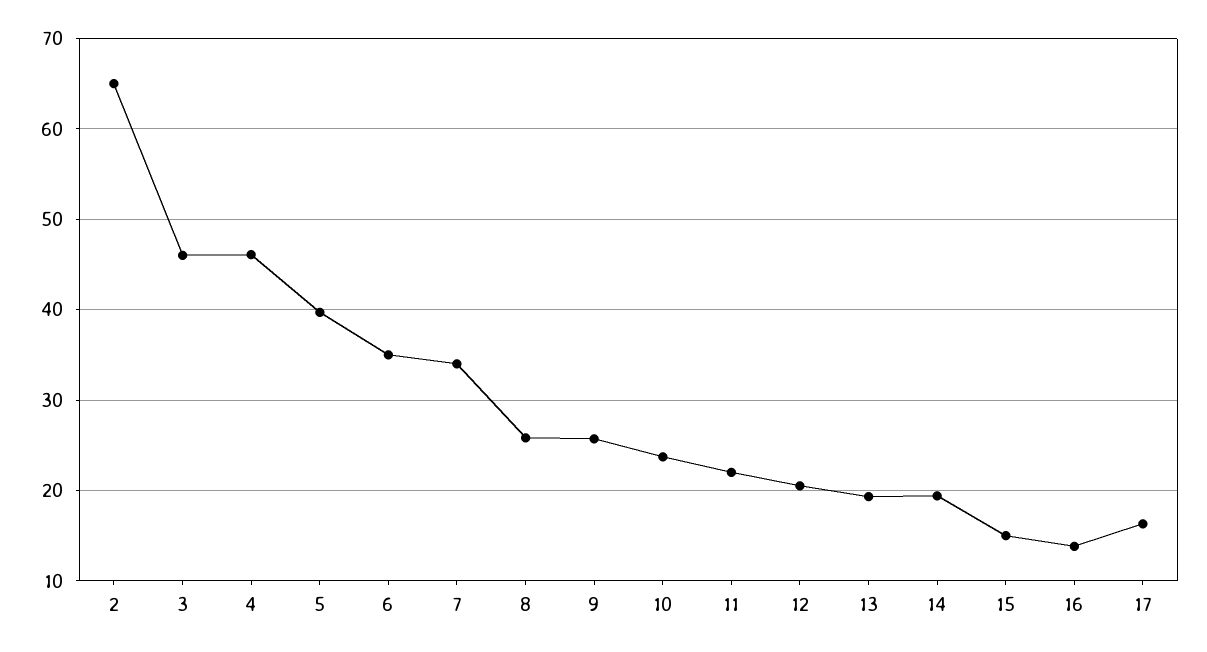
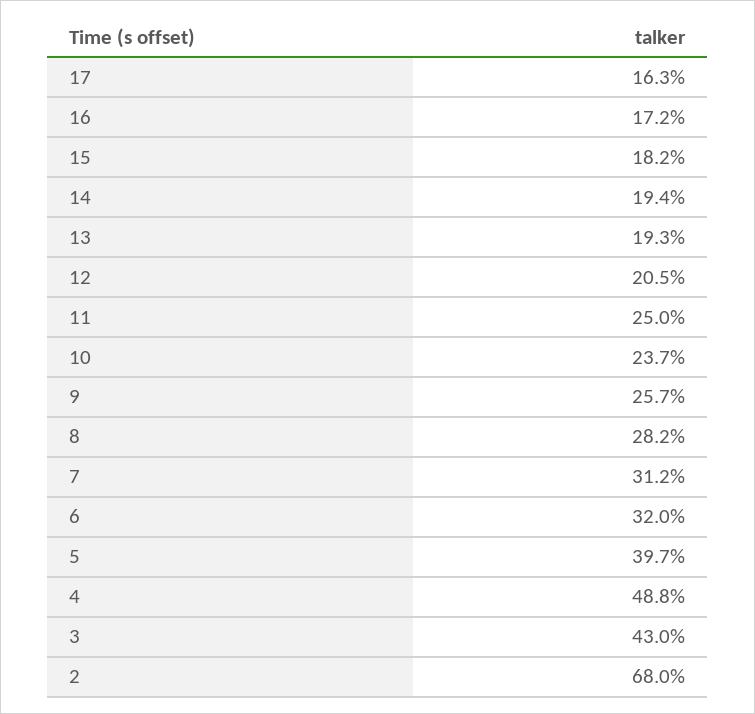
  {
-   "2": 65,
+   "2": 68,
-   "3": 46,
+   "3": 43,
-   "4": 46,
+   "4": 48.8,
    "5": 39.7,
-   "6": 35,
+   "6": 32,
-   "7": 34,
+   "7": 31.2,
-   "8": 26,
+   "8": 28.2,
    "9": 25.7,
    "10": 23.7,
-   "11": 22,
+   "11": 25,
    "12": 20.5,
    "13": 19.3,
    "14": 19.4,
-   "15": 15,
+   "15": 18.2,
-   "16": 14,
+   "16": 17.2,
    "17": 16.3
  }

